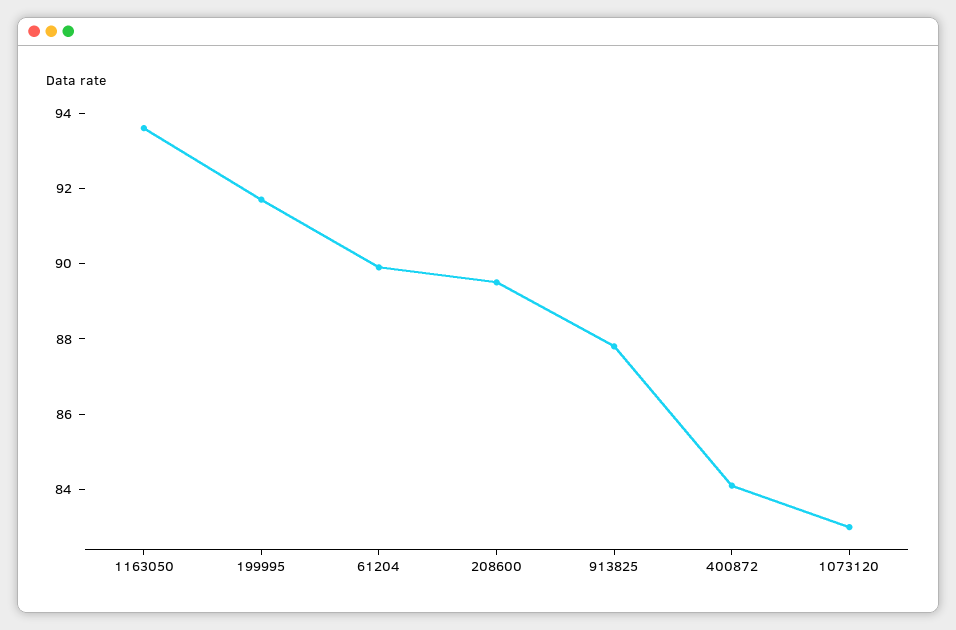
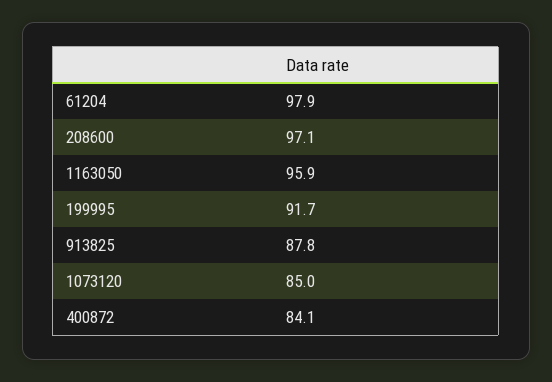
  {
-   "1163050": 93.5,
+   "1163050": 95.9,
    "199995": 91.7,
-   "61204": 90,
+   "61204": 97.9,
-   "208600": 89.5,
+   "208600": 97.1,
    "913825": 87.8,
    "400872": 84.1,
-   "1073120": 83
+   "1073120": 85
  }

